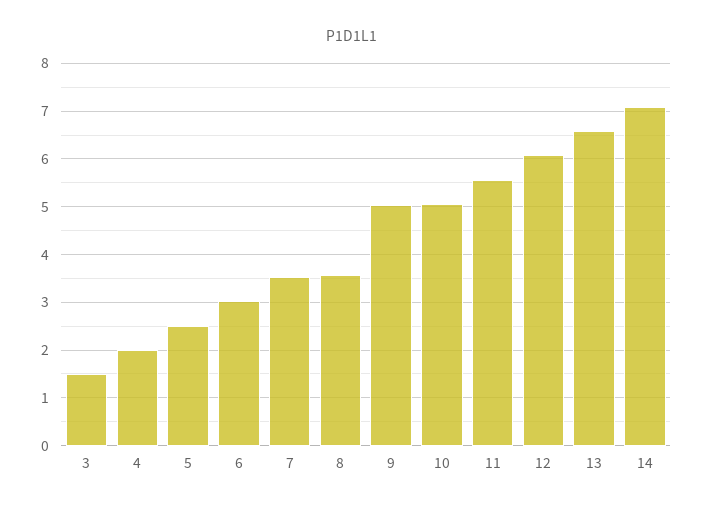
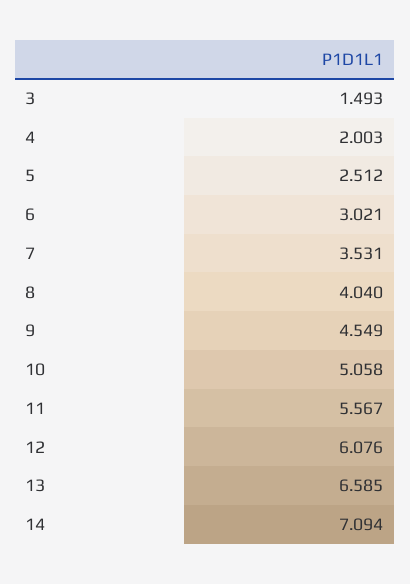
  {
    "3": 1.493,
    "4": 2.003,
    "5": 2.512,
    "6": 3.021,
    "7": 3.531,
-   "8": 3.6,
+   "8": 4.04,
-   "9": 5,
+   "9": 4.549,
    "10": 5.058,
    "11": 5.567,
    "12": 6.076,
    "13": 6.585,
    "14": 7.094
  }

